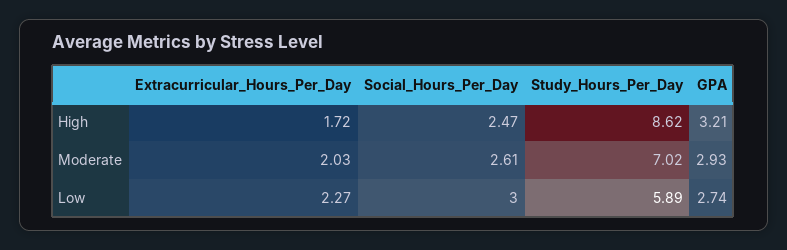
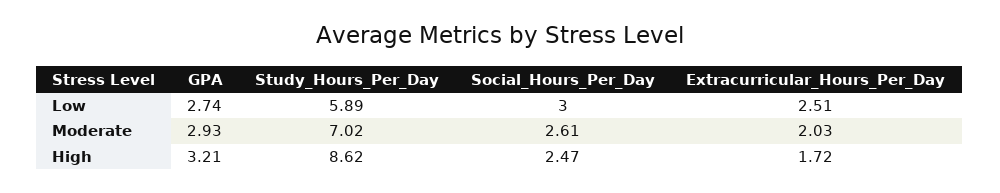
  {
    "Extracurricular_Hours_Per_Day": {
      "High": 1.72,
      "Moderate": 2.03,
-     "Low": 2.27
+     "Low": 2.51
    },
    "Social_Hours_Per_Day": {
      "High": 2.47,
      "Moderate": 2.61,
      "Low": 3
    },
    "Study_Hours_Per_Day": {
      "High": 8.62,
      "Moderate": 7.02,
      "Low": 5.89
    },
    "GPA": {
      "High": 3.21,
      "Moderate": 2.93,
      "Low": 2.74
    }
  }

